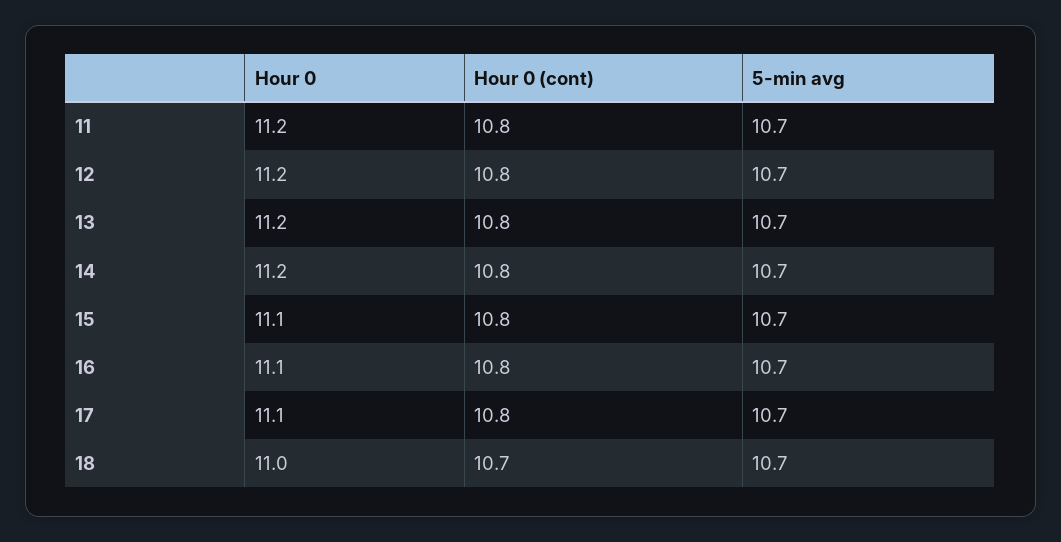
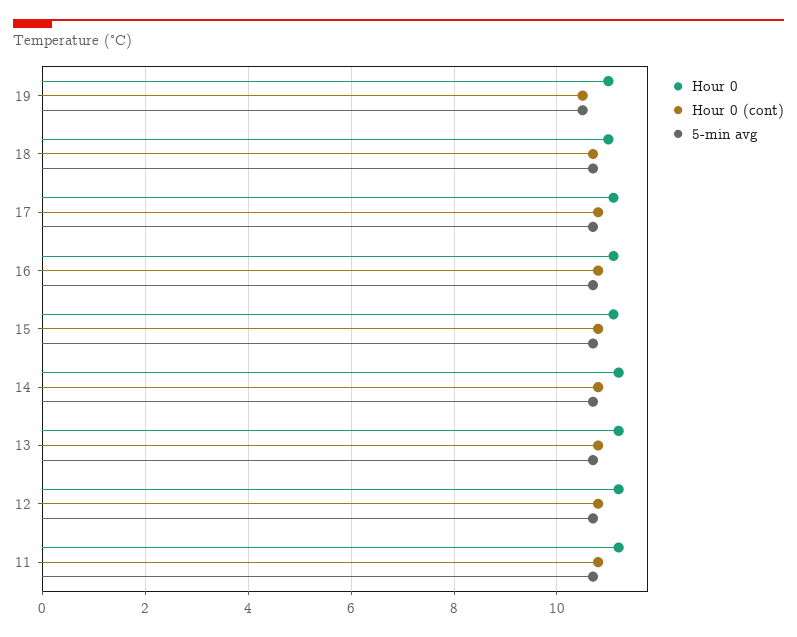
  {
    "Hour 0": {
      "11": 11.2,
      "12": 11.2,
      "13": 11.2,
      "14": 11.2,
      "15": 11.1,
      "16": 11.1,
      "17": 11.1,
-     "18": 11
+     "18": 11,
+     "19": 11
    },
    "Hour 0 (cont)": {
      "11": 10.8,
      "12": 10.8,
      "13": 10.8,
      "14": 10.8,
      "15": 10.8,
      "16": 10.8,
      "17": 10.8,
-     "18": 10.7
+     "18": 10.7,
+     "19": 10.5
    },
    "5-min avg": {
      "11": 10.7,
      "12": 10.7,
      "13": 10.7,
      "14": 10.7,
      "15": 10.7,
      "16": 10.7,
      "17": 10.7,
-     "18": 10.7
+     "18": 10.7,
+     "19": 10.5
    }
  }

